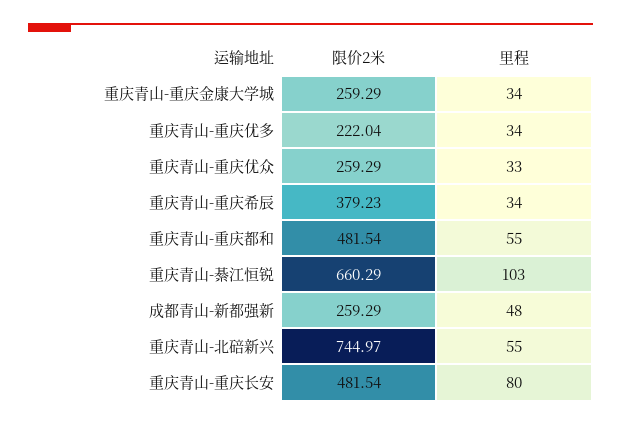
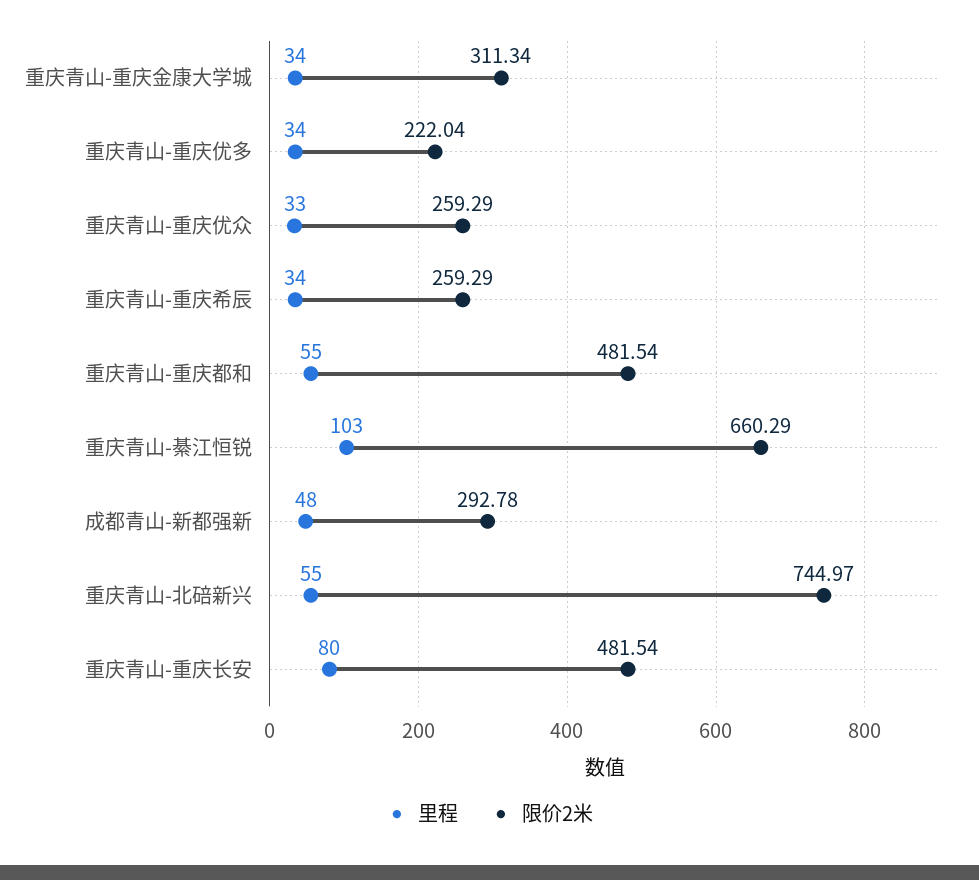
  {
    "限价2米": {
-     "重庆青山-重庆金康大学城": 259.29,
+     "重庆青山-重庆金康大学城": 311.34,
      "重庆青山-重庆优多": 222.04,
      "重庆青山-重庆优众": 259.29,
-     "重庆青山-重庆希辰": 379.23,
+     "重庆青山-重庆希辰": 259.29,
      "重庆青山-重庆都和": 481.54,
      "重庆青山-綦江恒锐": 660.29,
-     "成都青山-新都强新": 259.29,
+     "成都青山-新都强新": 292.78,
      "重庆青山-北碚新兴": 744.97,
      "重庆青山-重庆长安": 481.54
    },
    "里程": {
      "重庆青山-重庆金康大学城": 34,
      "重庆青山-重庆优多": 34,
      "重庆青山-重庆优众": 33,
      "重庆青山-重庆希辰": 34,
      "重庆青山-重庆都和": 55,
      "重庆青山-綦江恒锐": 103,
      "成都青山-新都强新": 48,
      "重庆青山-北碚新兴": 55,
      "重庆青山-重庆长安": 80
    }
  }

